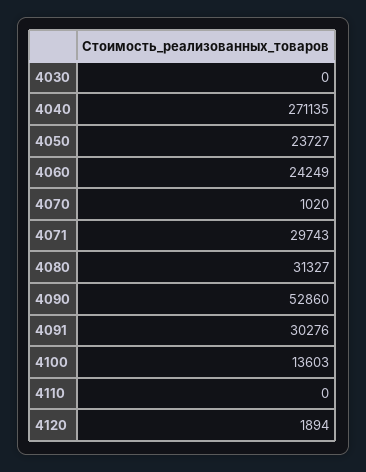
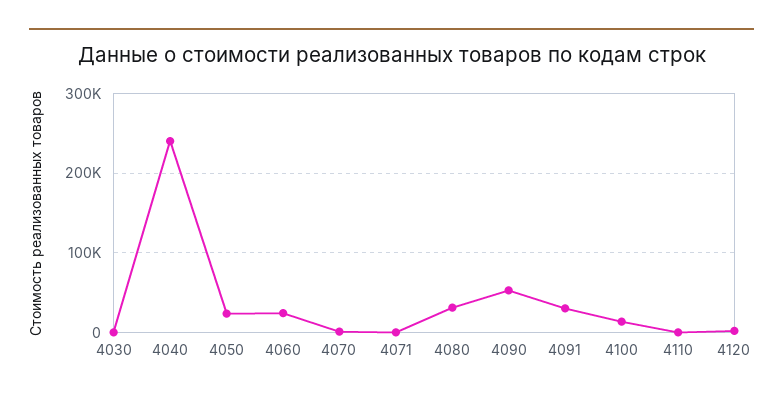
  {
    "4030": 0,
-   "4040": 271135,
+   "4040": 240000,
    "4050": 23727,
    "4060": 24249,
    "4070": 1020,
-   "4071": 29743,
+   "4071": 0,
    "4080": 31327,
    "4090": 52860,
    "4091": 30276,
    "4100": 13603,
    "4110": 0,
    "4120": 1894
  }

